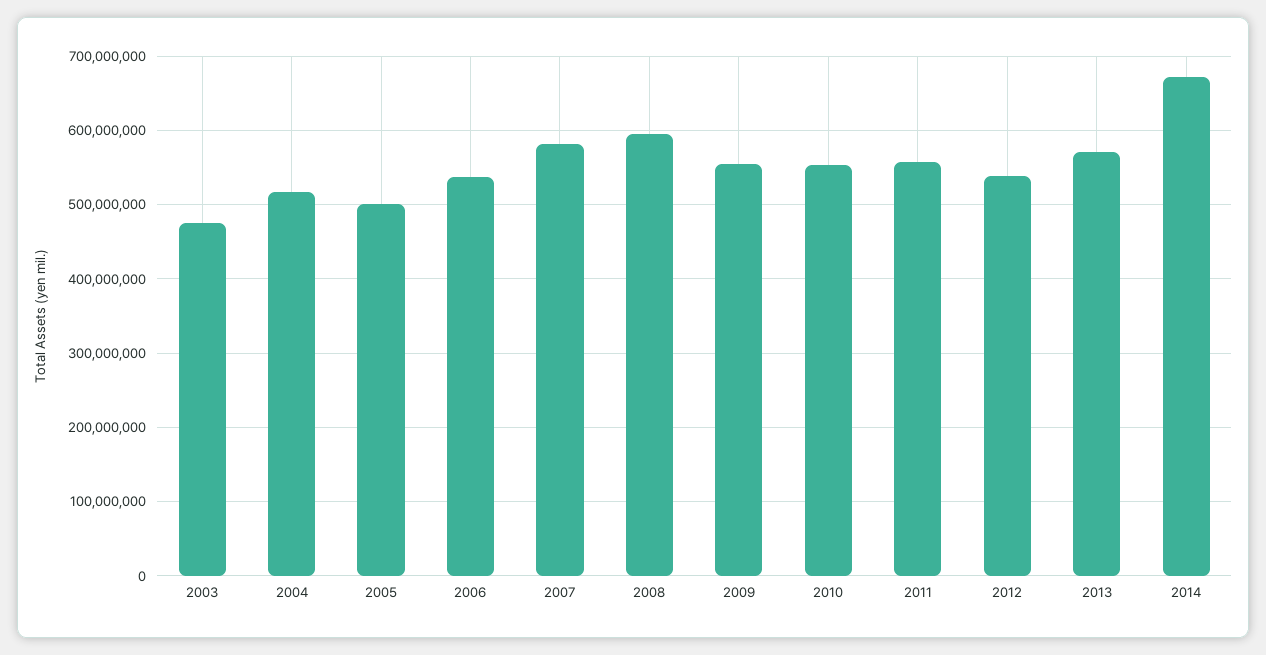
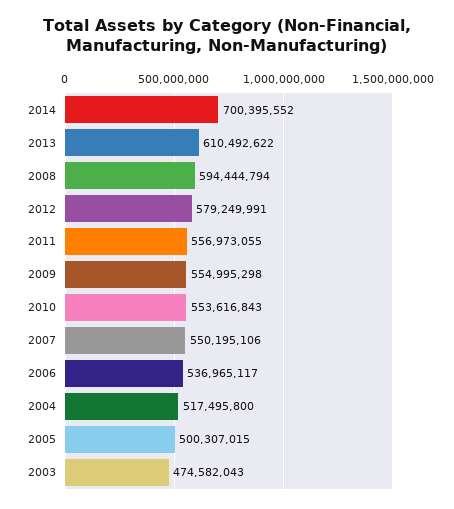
  {
    "2003": 474582043,
    "2004": 517495800,
    "2005": 500307015,
    "2006": 536965117,
-   "2007": 580000000,
+   "2007": 550195106,
    "2008": 594444794,
    "2009": 554995298,
    "2010": 553616843,
    "2011": 556973055,
-   "2012": 540000000,
+   "2012": 579249991,
-   "2013": 570000000,
+   "2013": 610492622,
-   "2014": 670000000
+   "2014": 700395552
  }

